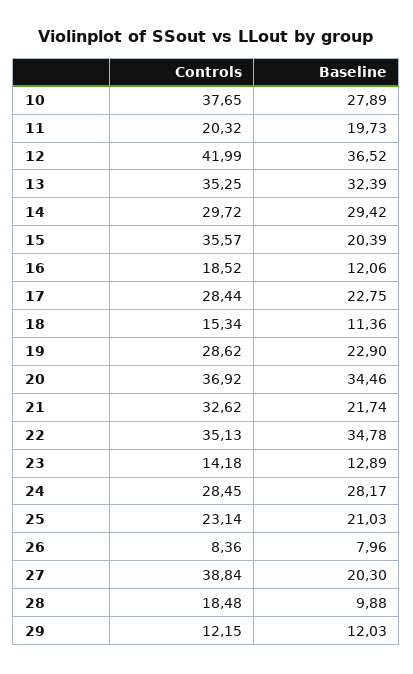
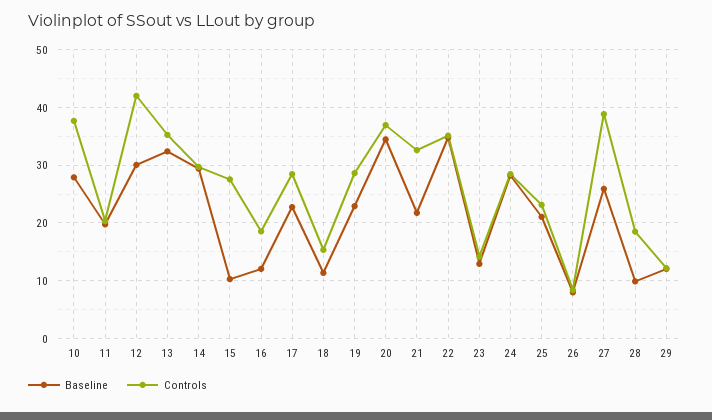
  {
    "Controls": {
      "10": 37.65,
      "11": 20.32,
      "12": 41.99,
      "13": 35.25,
      "14": 29.72,
-     "15": 35.57,
+     "15": 28,
      "16": 18.52,
      "17": 28.44,
      "18": 15.34,
      "19": 28.62,
      "20": 36.92,
      "21": 32.62,
      "22": 35.13,
      "23": 14.18,
      "24": 28.45,
      "25": 23.14,
      "26": 8.36,
      "27": 38.84,
      "28": 18.48,
      "29": 12.15
    },
    "Baseline": {
      "10": 27.89,
      "11": 19.73,
-     "12": 36.52,
+     "12": 30,
      "13": 32.39,
      "14": 29.42,
-     "15": 20.39,
+     "15": 10,
      "16": 12.06,
      "17": 22.75,
      "18": 11.36,
      "19": 22.9,
      "20": 34.46,
      "21": 21.74,
      "22": 34.78,
      "23": 12.89,
      "24": 28.17,
      "25": 21.03,
      "26": 7.96,
-     "27": 20.3,
+     "27": 26,
      "28": 9.88,
      "29": 12.03
    }
  }

